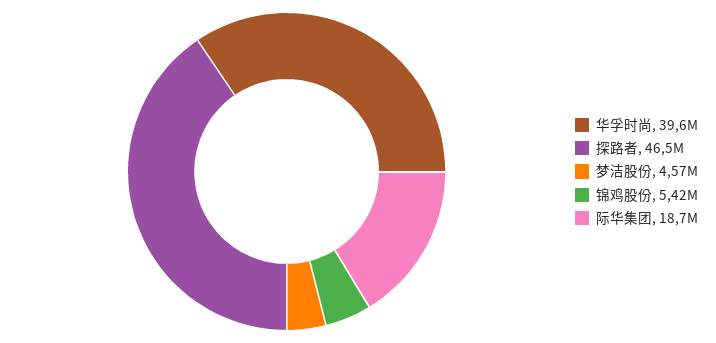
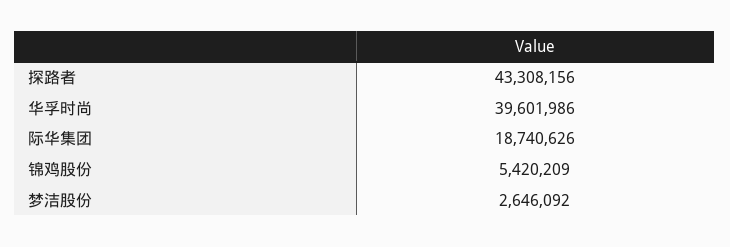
  {
    "华孚时尚": 39601986,
-   "探路者": 46500000,
+   "探路者": 43308156,
-   "梦洁股份": 4570000,
+   "梦洁股份": 2646092,
    "锦鸡股份": 5420209,
    "际华集团": 18740626
  }

